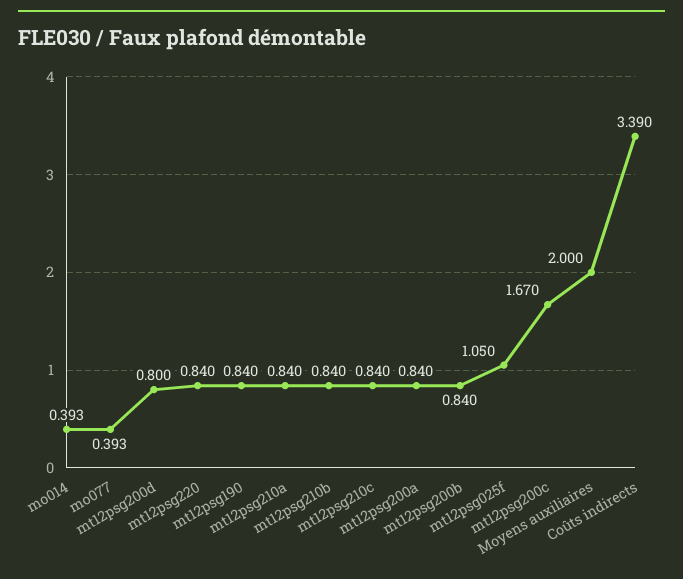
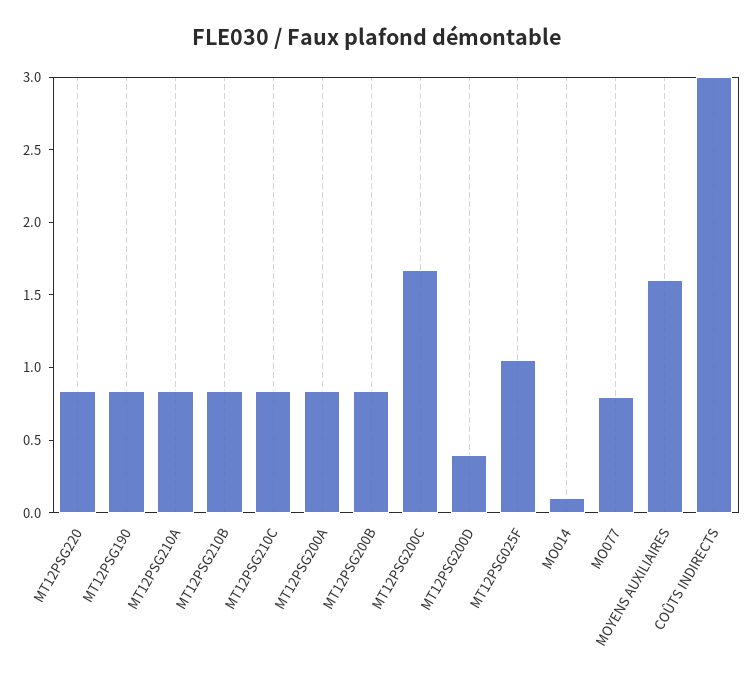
  {
-   "mo014": 0.393,
+   "mo014": 0.1,
-   "mo077": 0.393,
+   "mo077": 0.8,
-   "mt12psg200d": 0.8,
+   "mt12psg200d": 0.4,
    "mt12psg220": 0.84,
    "mt12psg190": 0.84,
    "mt12psg210a": 0.84,
    "mt12psg210b": 0.84,
    "mt12psg210c": 0.84,
    "mt12psg200a": 0.84,
    "mt12psg200b": 0.84,
    "mt12psg025f": 1.05,
    "mt12psg200c": 1.67,
-   "Moyens auxiliaires": 2,
+   "Moyens auxiliaires": 1.6,
-   "Coûts indirects": 3.39
+   "Coûts indirects": 3
  }

